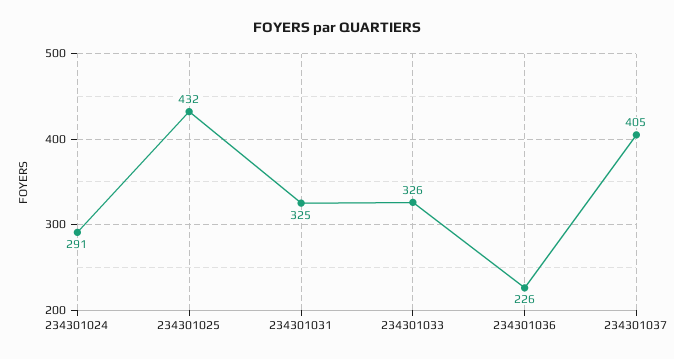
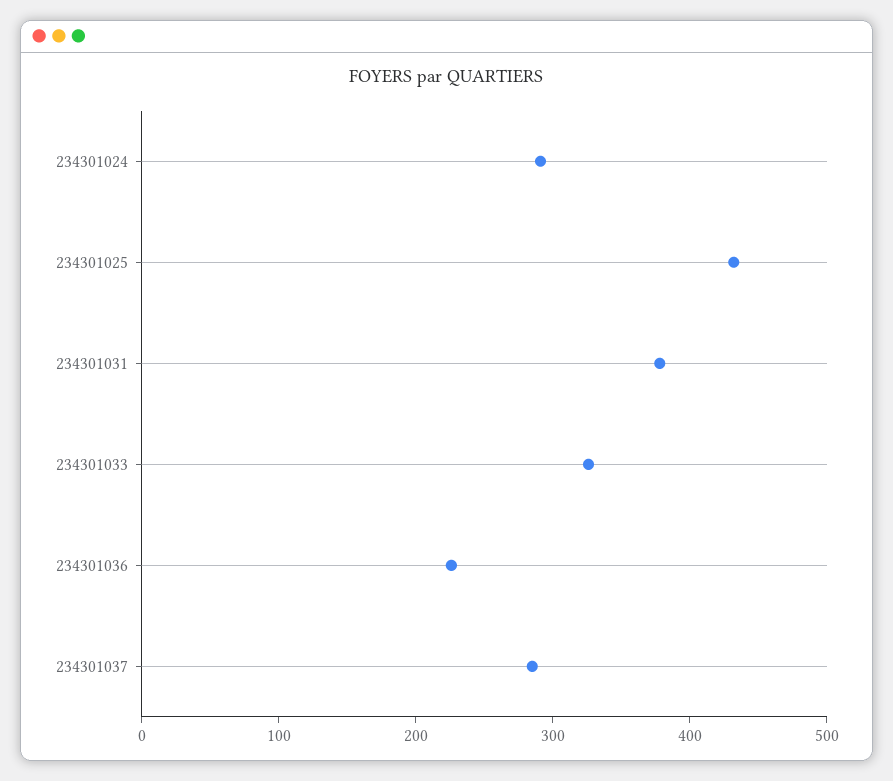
  {
    "234301024": 291,
    "234301025": 432,
-   "234301031": 325,
+   "234301031": 380,
    "234301033": 326,
    "234301036": 226,
-   "234301037": 405
+   "234301037": 280
  }

